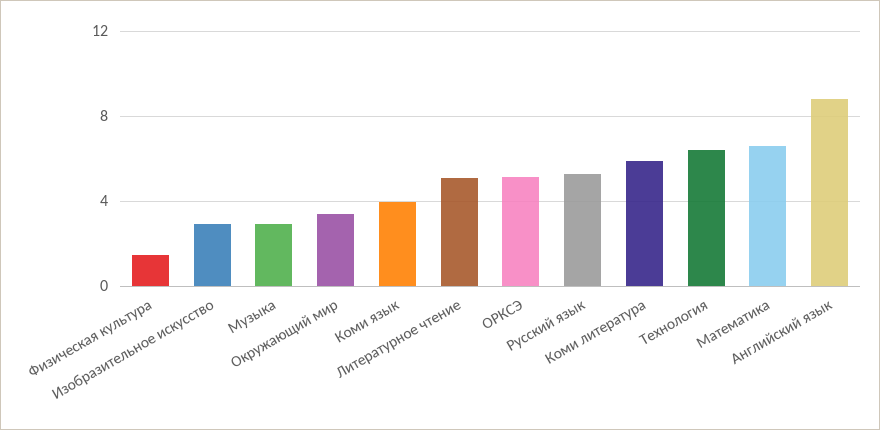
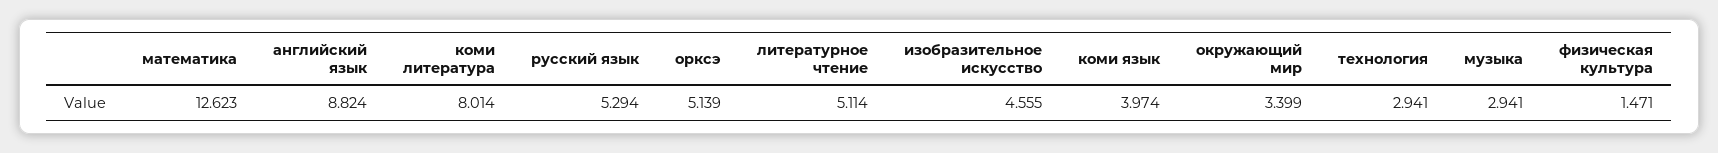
  {
    "Физическая культура": 1.471,
-   "Изобразительное искусство": 3,
+   "Изобразительное искусство": 4.555,
    "Музыка": 2.941,
    "Окружающий мир": 3.399,
    "Коми язык": 3.974,
    "Литературное чтение": 5.114,
    "ОРКСЭ": 5.139,
    "Русский язык": 5.294,
-   "Коми литература": 6,
+   "Коми литература": 8.014,
-   "Технология": 6.5,
+   "Технология": 2.941,
-   "Математика": 6.5,
+   "Математика": 12.623,
    "Английский язык": 8.824
  }

